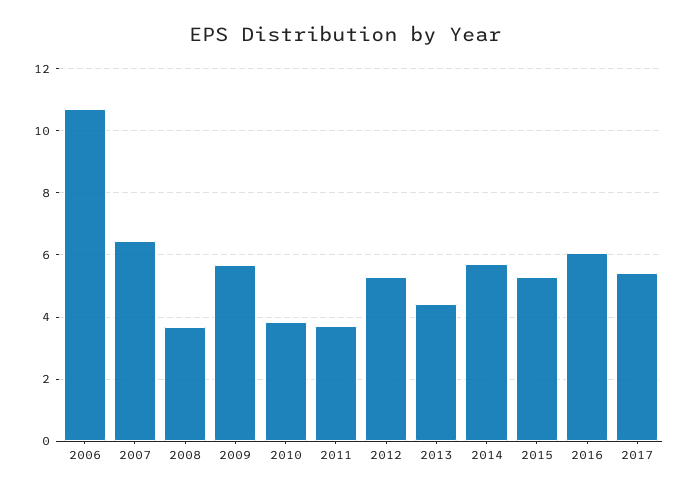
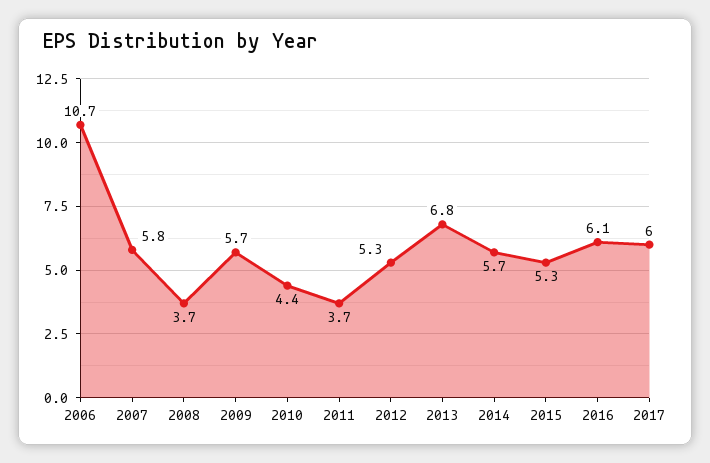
  {
    "2006": 10.7,
-   "2007": 6.4,
+   "2007": 5.8,
    "2008": 3.7,
    "2009": 5.7,
-   "2010": 3.8,
+   "2010": 4.4,
    "2011": 3.7,
    "2012": 5.3,
-   "2013": 4.4,
+   "2013": 6.8,
    "2014": 5.7,
    "2015": 5.3,
    "2016": 6.1,
-   "2017": 5.4
+   "2017": 6
  }

